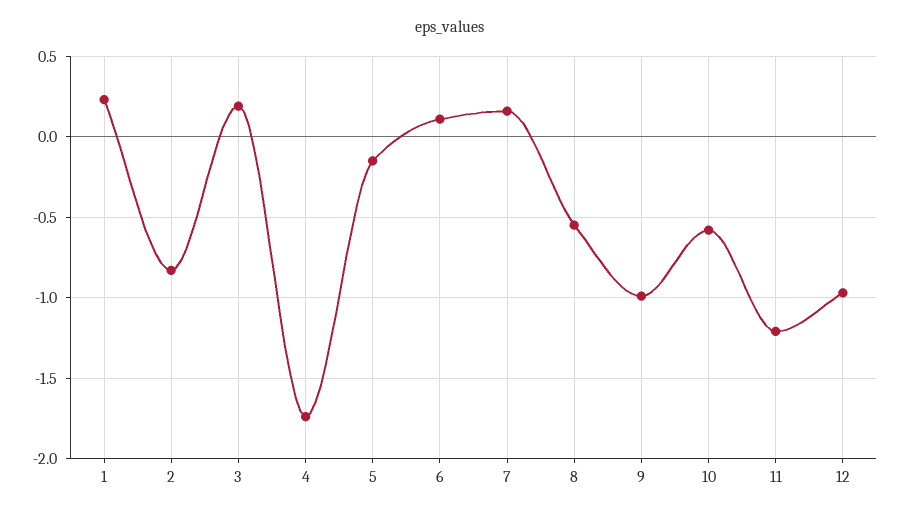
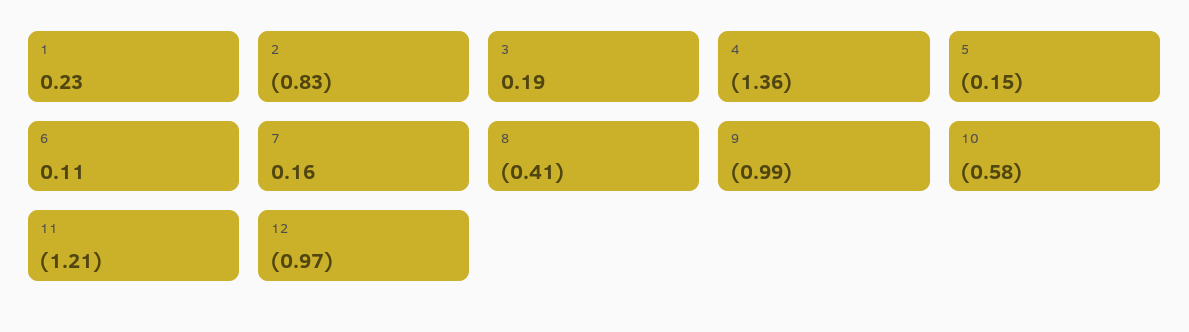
  {
    "1": 0.23,
    "2": -0.83,
    "3": 0.19,
-   "4": -1.75,
+   "4": -1.36,
    "5": -0.15,
    "6": 0.11,
    "7": 0.16,
-   "8": -0.55,
+   "8": -0.41,
    "9": -0.99,
    "10": -0.58,
    "11": -1.21,
    "12": -0.97
  }

